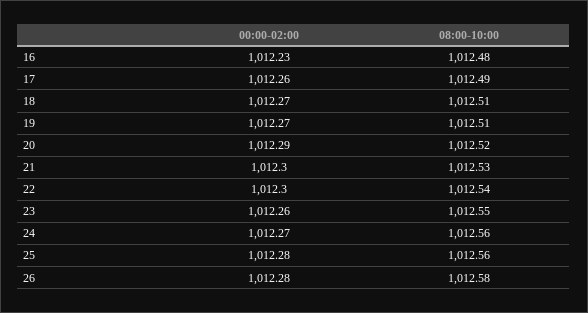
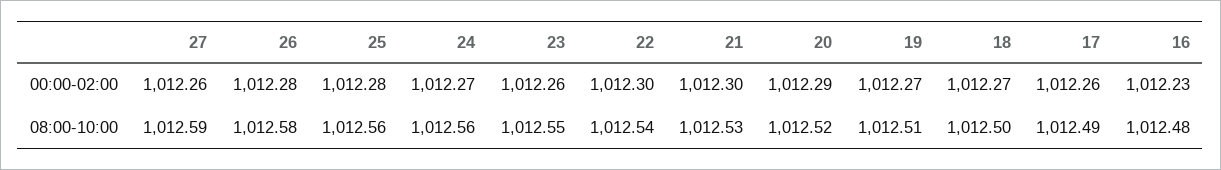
  {
    "00:00-02:00": {
      "16": 1012.23,
      "17": 1012.26,
      "18": 1012.27,
      "19": 1012.27,
      "20": 1012.29,
      "21": 1012.3,
      "22": 1012.3,
      "23": 1012.26,
      "24": 1012.27,
      "25": 1012.28,
-     "26": 1012.28
+     "26": 1012.28,
+     "27": 1012.26
    },
    "08:00-10:00": {
      "16": 1012.48,
      "17": 1012.49,
-     "18": 1012.51,
+     "18": 1012.5,
      "19": 1012.51,
      "20": 1012.52,
      "21": 1012.53,
      "22": 1012.54,
      "23": 1012.55,
      "24": 1012.56,
      "25": 1012.56,
-     "26": 1012.58
+     "26": 1012.58,
+     "27": 1012.59
    }
  }

